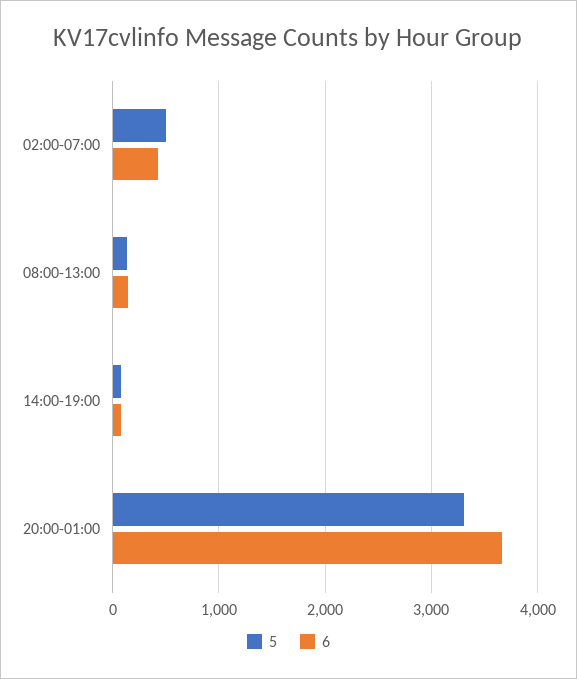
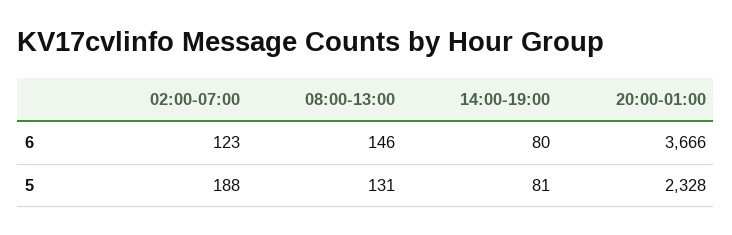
  {
    "5": {
-     "02:00-07:00": 500,
+     "02:00-07:00": 188,
      "08:00-13:00": 131,
      "14:00-19:00": 81,
-     "20:00-01:00": 3300
+     "20:00-01:00": 2328
    },
    "6": {
-     "02:00-07:00": 400,
+     "02:00-07:00": 123,
      "08:00-13:00": 146,
      "14:00-19:00": 80,
      "20:00-01:00": 3666
    }
  }

